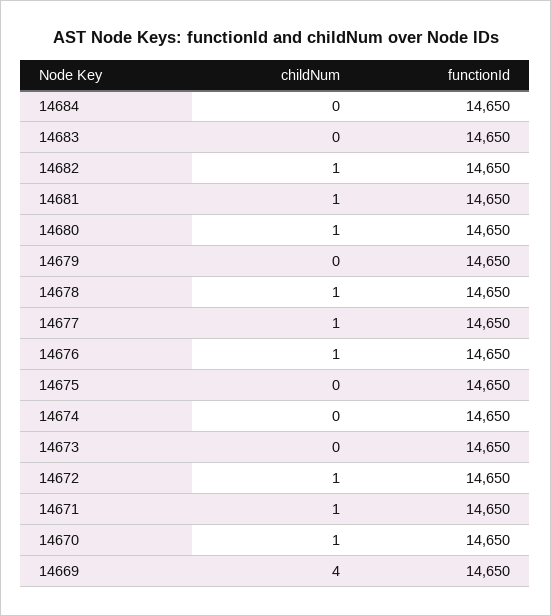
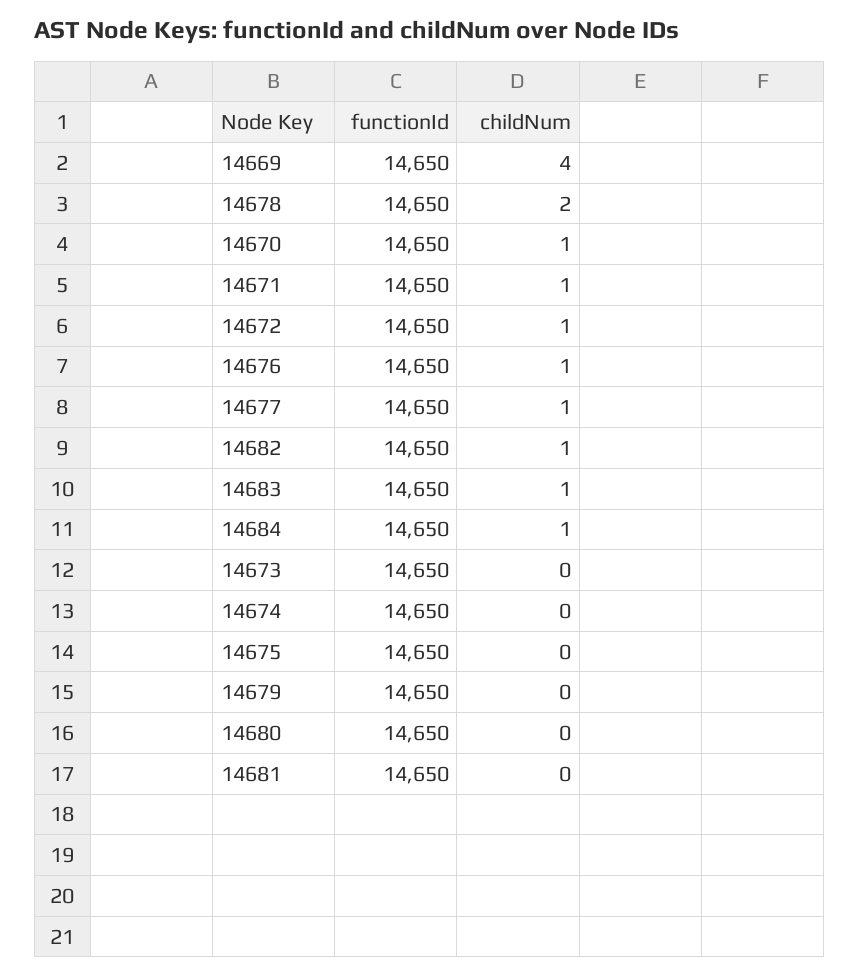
  {
    "childNum": {
-     "14684": 0,
+     "14684": 1,
-     "14683": 0,
+     "14683": 1,
      "14682": 1,
-     "14681": 1,
+     "14681": 0,
-     "14680": 1,
+     "14680": 0,
      "14679": 0,
-     "14678": 1,
+     "14678": 2,
      "14677": 1,
      "14676": 1,
      "14675": 0,
      "14674": 0,
      "14673": 0,
      "14672": 1,
      "14671": 1,
      "14670": 1,
      "14669": 4
    },
    "functionId": {
      "14684": 14650,
      "14683": 14650,
      "14682": 14650,
      "14681": 14650,
      "14680": 14650,
      "14679": 14650,
      "14678": 14650,
      "14677": 14650,
      "14676": 14650,
      "14675": 14650,
      "14674": 14650,
      "14673": 14650,
      "14672": 14650,
      "14671": 14650,
      "14670": 14650,
      "14669": 14650
    }
  }

